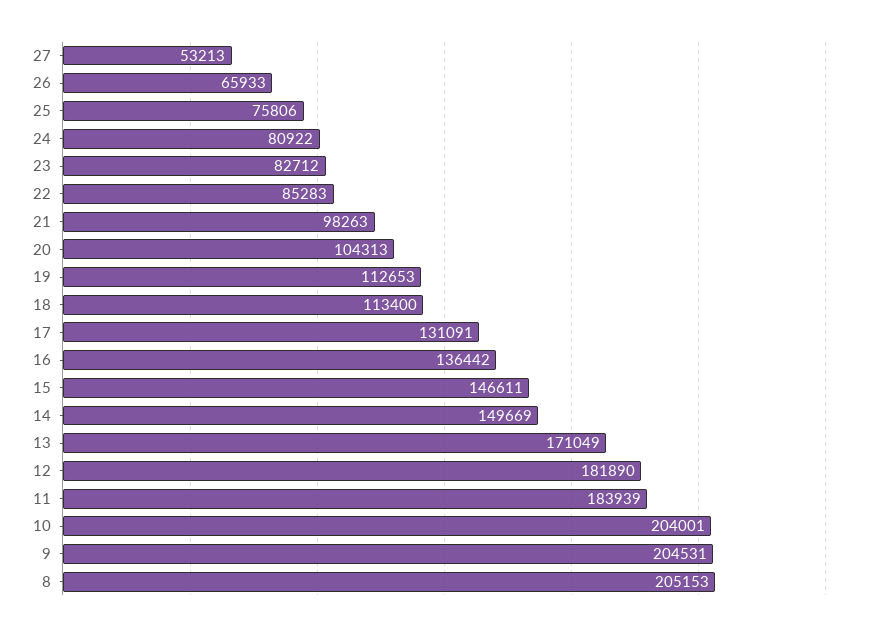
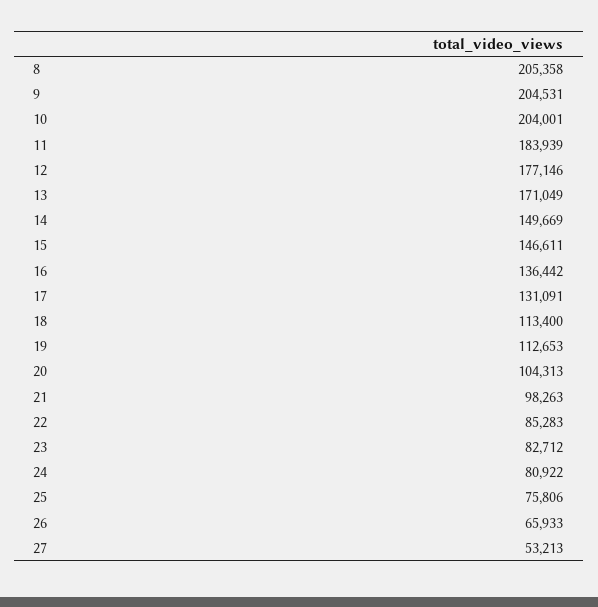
  {
    "27": 53213,
    "26": 65933,
    "25": 75806,
    "24": 80922,
    "23": 82712,
    "22": 85283,
    "21": 98263,
    "20": 104313,
    "19": 112653,
    "18": 113400,
    "17": 131091,
    "16": 136442,
    "15": 146611,
    "14": 149669,
    "13": 171049,
-   "12": 181890,
+   "12": 177146,
    "11": 183939,
    "10": 204001,
    "9": 204531,
-   "8": 205153
+   "8": 205358
  }

